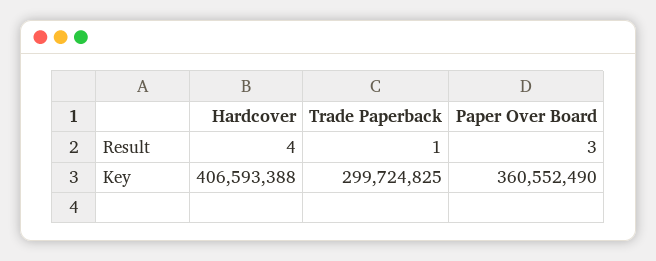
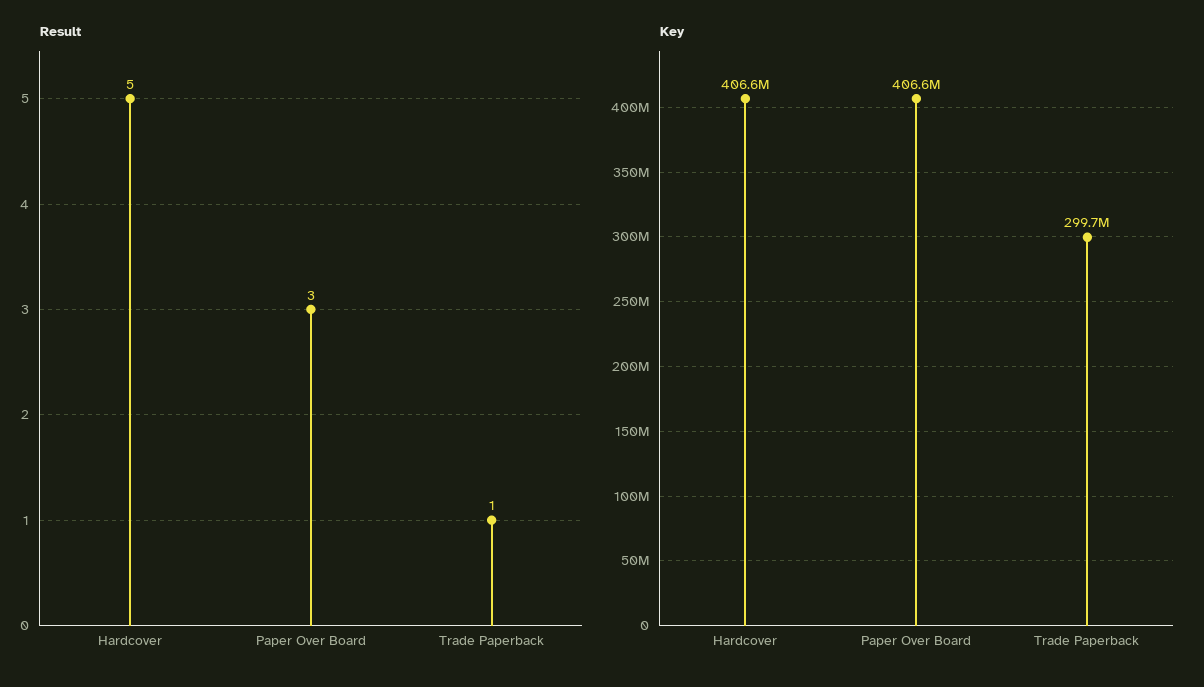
  {
    "Result": {
-     "Hardcover": 4,
+     "Hardcover": 5,
      "Trade Paperback": 1,
      "Paper Over Board": 3
    },
    "Key": {
      "Hardcover": 406593388,
      "Trade Paperback": 299724825,
-     "Paper Over Board": 360552490
+     "Paper Over Board": 406600000
    }
  }

